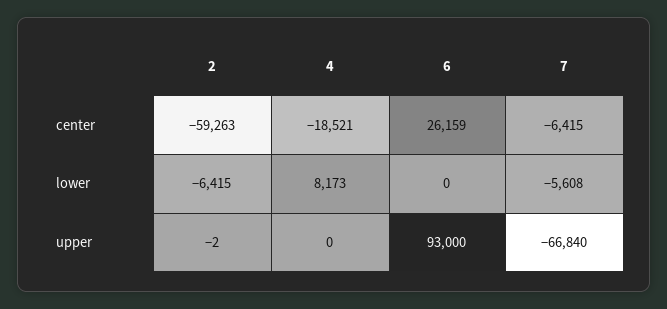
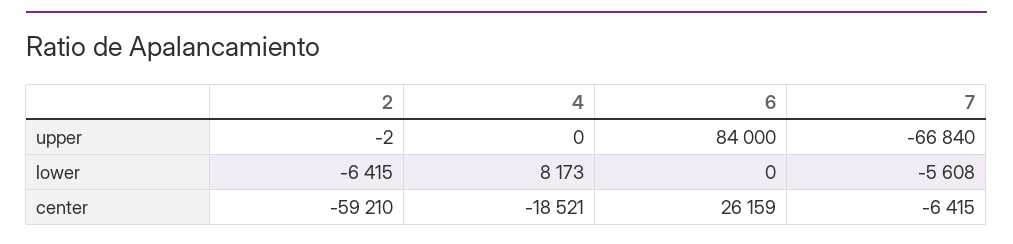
  {
    "2": {
-     "center": -59263,
+     "center": -59210,
      "lower": -6415,
      "upper": -2
    },
    "4": {
      "center": -18521,
      "lower": 8173,
      "upper": 0
    },
    "6": {
      "center": 26159,
      "lower": 0,
-     "upper": 93000
+     "upper": 84000
    },
    "7": {
      "center": -6415,
      "lower": -5608,
      "upper": -66840
    }
  }

